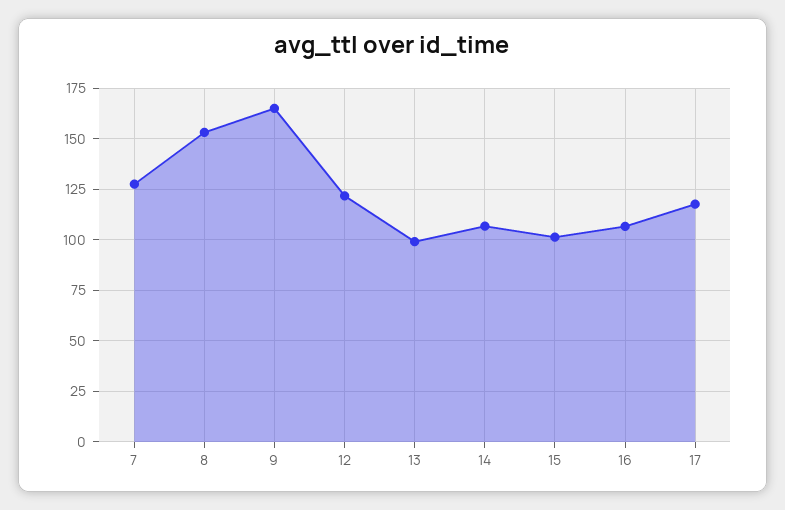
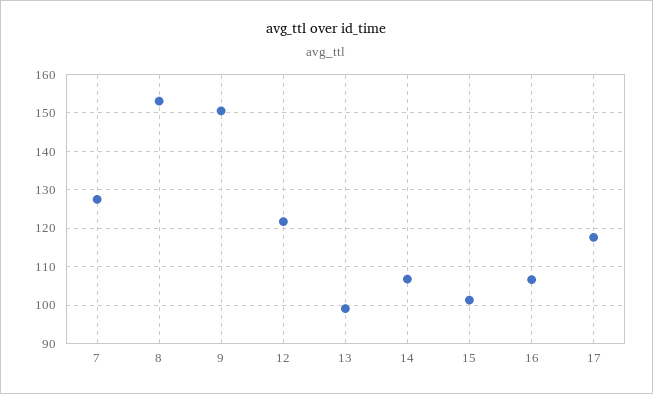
  {
    "7": 128,
    "8": 154,
-   "9": 165,
+   "9": 150,
    "12": 122,
    "13": 100,
    "14": 106,
    "15": 102,
    "16": 106,
    "17": 118
  }

